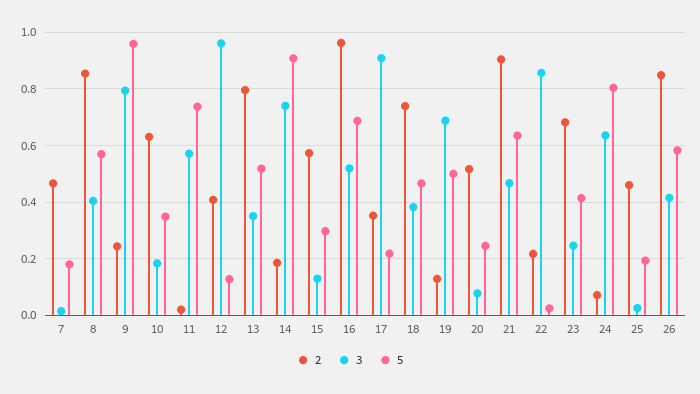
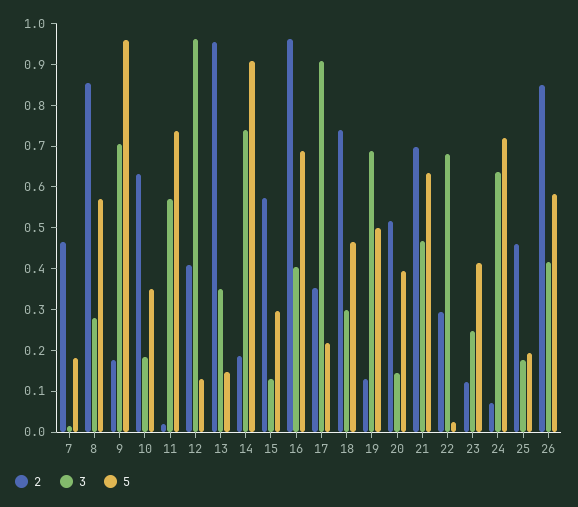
  {
    "2": {
      "7": 0.46,
      "8": 0.86,
-     "9": 0.25,
+     "9": 0.18,
      "10": 0.64,
      "11": 0.02,
      "12": 0.4,
-     "13": 0.8,
+     "13": 0.96,
      "14": 0.18,
      "15": 0.58,
      "16": 0.96,
      "17": 0.36,
      "18": 0.74,
      "19": 0.12,
      "20": 0.52,
-     "21": 0.9,
+     "21": 0.7,
-     "22": 0.225,
+     "22": 0.3,
-     "23": 0.675,
+     "23": 0.12,
      "24": 0.08,
      "25": 0.46,
      "26": 0.84
    },
    "3": {
      "7": 0.02,
-     "8": 0.4,
+     "8": 0.28,
-     "9": 0.8,
+     "9": 0.7,
      "10": 0.18,
      "11": 0.58,
      "12": 0.96,
      "13": 0.36,
      "14": 0.74,
      "15": 0.12,
-     "16": 0.525,
+     "16": 0.4,
      "17": 0.9,
-     "18": 0.375,
+     "18": 0.3,
      "19": 0.68,
-     "20": 0.075,
+     "20": 0.14,
      "21": 0.46,
-     "22": 0.85,
+     "22": 0.68,
      "23": 0.24,
      "24": 0.64,
-     "25": 0.025,
+     "25": 0.18,
      "26": 0.42
    },
    "5": {
      "7": 0.18,
      "8": 0.58,
      "9": 0.96,
      "10": 0.34,
      "11": 0.74,
      "12": 0.12,
-     "13": 0.525,
+     "13": 0.14,
      "14": 0.9,
      "15": 0.3,
      "16": 0.68,
      "17": 0.22,
      "18": 0.46,
      "19": 0.5,
-     "20": 0.25,
+     "20": 0.4,
      "21": 0.64,
      "22": 0.02,
      "23": 0.42,
-     "24": 0.8,
+     "24": 0.72,
      "25": 0.2,
      "26": 0.58
    }
  }

